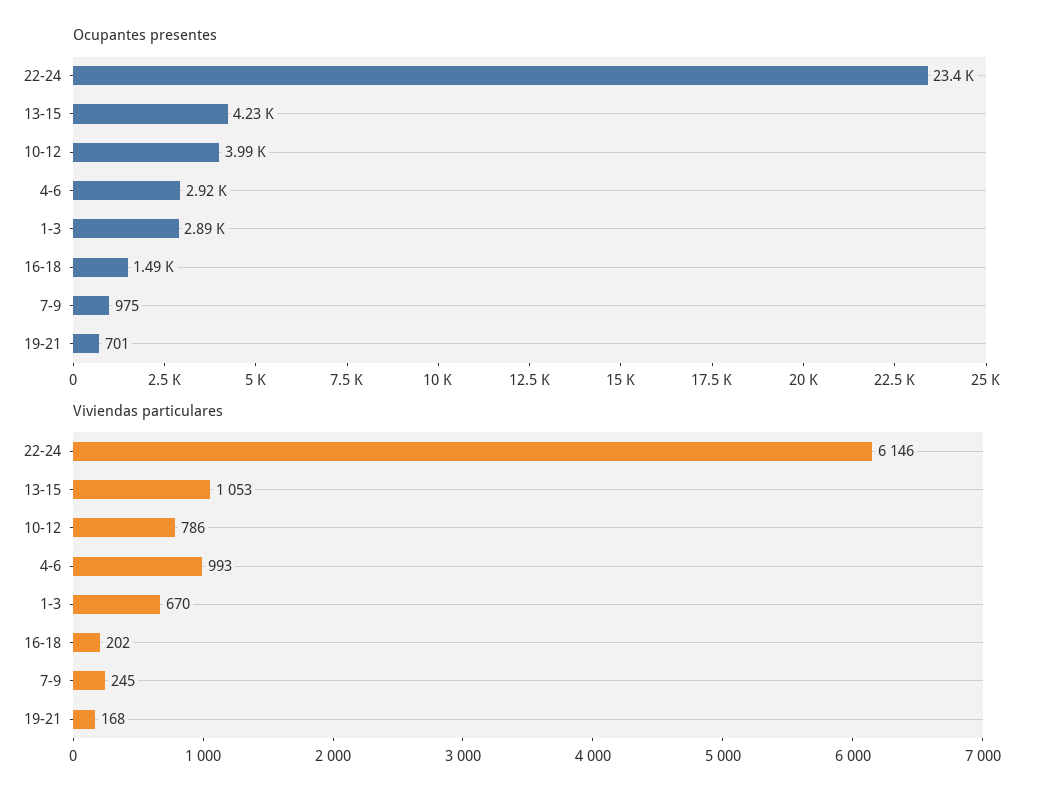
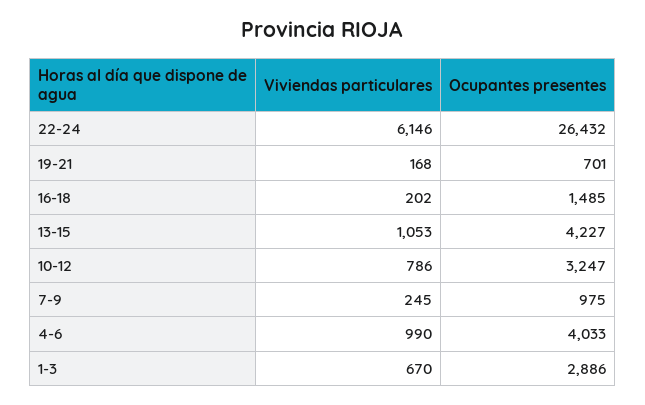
  {
    "Ocupantes presentes": {
-     "22-24": 23400,
+     "22-24": 26432,
      "13-15": 4227,
-     "10-12": 3990,
+     "10-12": 3247,
-     "4-6": 2920,
+     "4-6": 4033,
      "1-3": 2886,
      "16-18": 1485,
      "7-9": 975,
      "19-21": 701
    },
    "Viviendas particulares": {
      "22-24": 6146,
      "13-15": 1053,
      "10-12": 786,
-     "4-6": 993,
+     "4-6": 990,
      "1-3": 670,
      "16-18": 202,
      "7-9": 245,
      "19-21": 168
    }
  }

